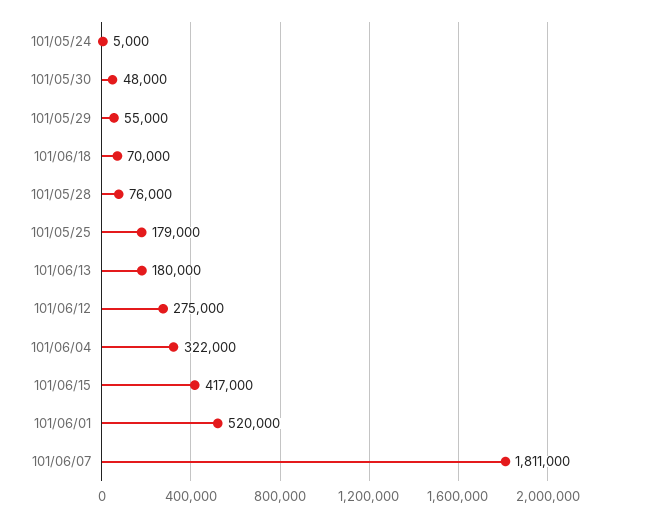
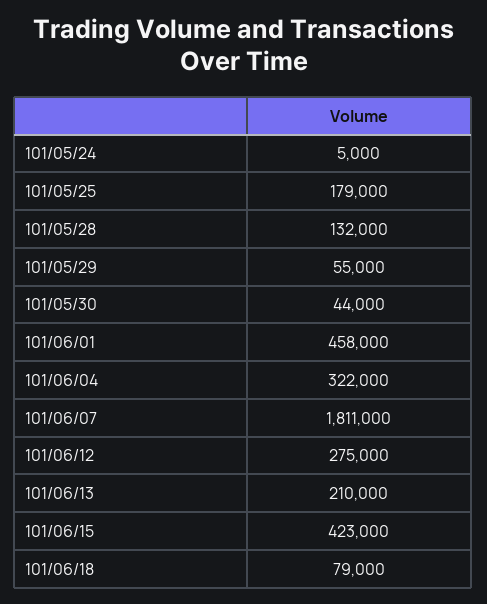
  {
    "101/05/24": 5000,
-   "101/05/30": 48000,
+   "101/05/30": 44000,
    "101/05/29": 55000,
-   "101/06/18": 70000,
+   "101/06/18": 79000,
-   "101/05/28": 76000,
+   "101/05/28": 132000,
    "101/05/25": 179000,
-   "101/06/13": 180000,
+   "101/06/13": 210000,
    "101/06/12": 275000,
    "101/06/04": 322000,
-   "101/06/15": 417000,
+   "101/06/15": 423000,
-   "101/06/01": 520000,
+   "101/06/01": 458000,
    "101/06/07": 1811000
  }

